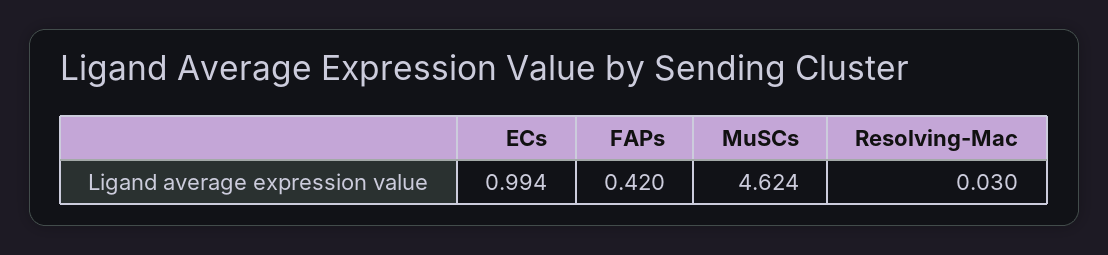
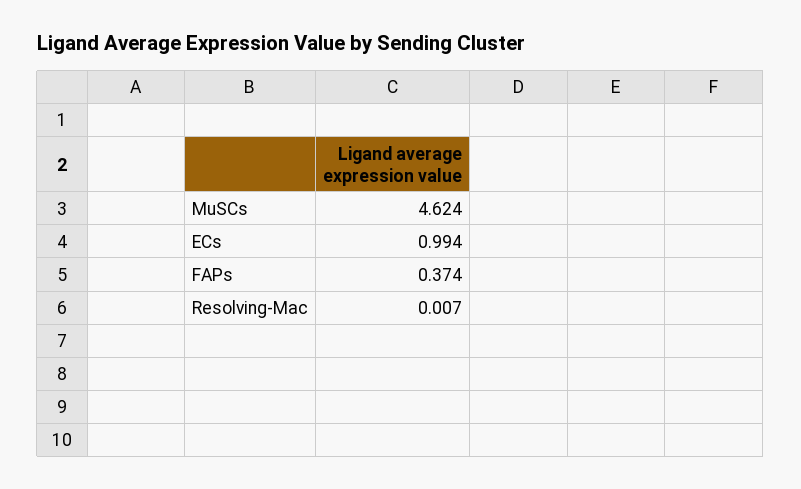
  {
    "ECs": 0.994,
-   "FAPs": 0.42,
+   "FAPs": 0.374,
    "MuSCs": 4.624,
-   "Resolving-Mac": 0.03
+   "Resolving-Mac": 0.007
  }

